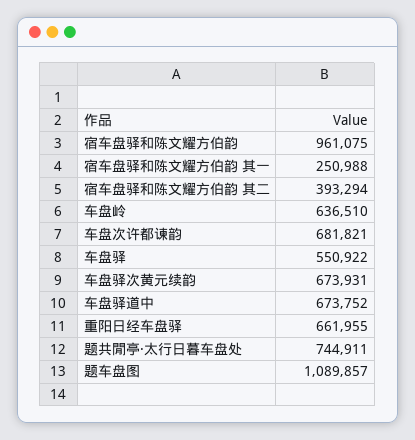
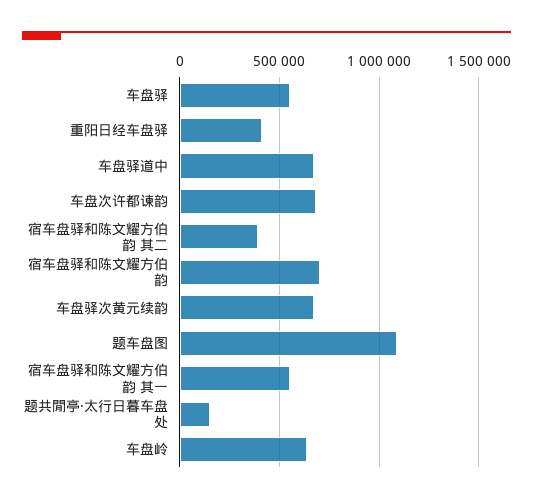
  {
-   "宿车盘驿和陈文耀方伯韵": 961075,
+   "宿车盘驿和陈文耀方伯韵": 700000,
-   "宿车盘驿和陈文耀方伯韵 其一": 250988,
+   "宿车盘驿和陈文耀方伯韵 其一": 550000,
    "宿车盘驿和陈文耀方伯韵 其二": 393294,
    "车盘岭": 636510,
    "车盘次许都谏韵": 681821,
    "车盘驿": 550922,
    "车盘驿次黄元续韵": 673931,
    "车盘驿道中": 673752,
-   "重阳日经车盘驿": 661955,
+   "重阳日经车盘驿": 400000,
-   "题共閒亭·太行日暮车盘处": 744911,
+   "题共閒亭·太行日暮车盘处": 150000,
    "题车盘图": 1089857
  }

